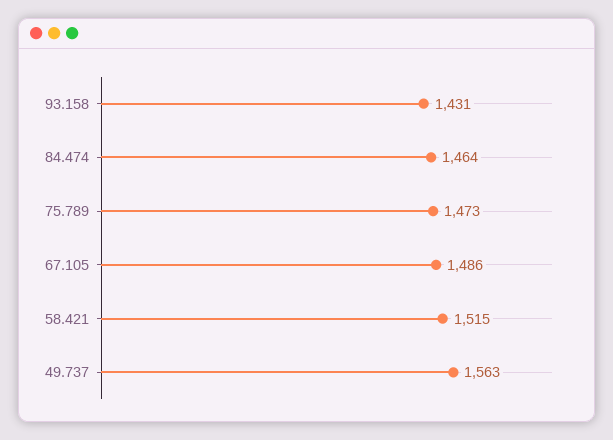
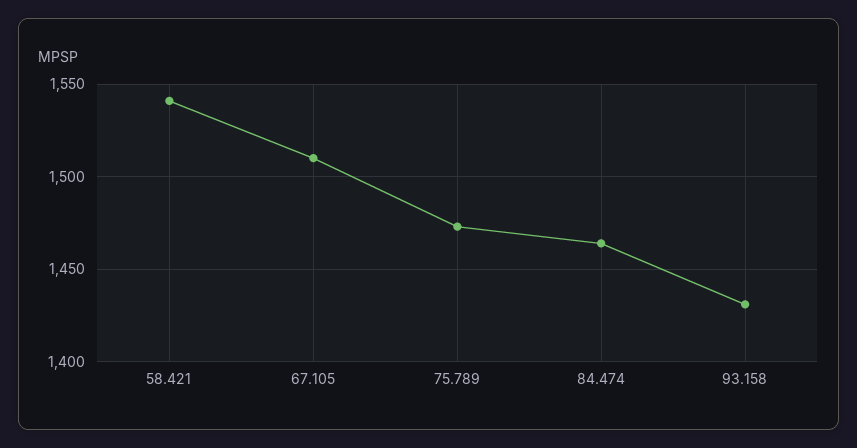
  {
    "93.158": 1431,
    "84.474": 1464,
    "75.789": 1473,
-   "67.105": 1486,
+   "67.105": 1510,
-   "58.421": 1515,
+   "58.421": 1540
-   "49.737": 1563
  }

